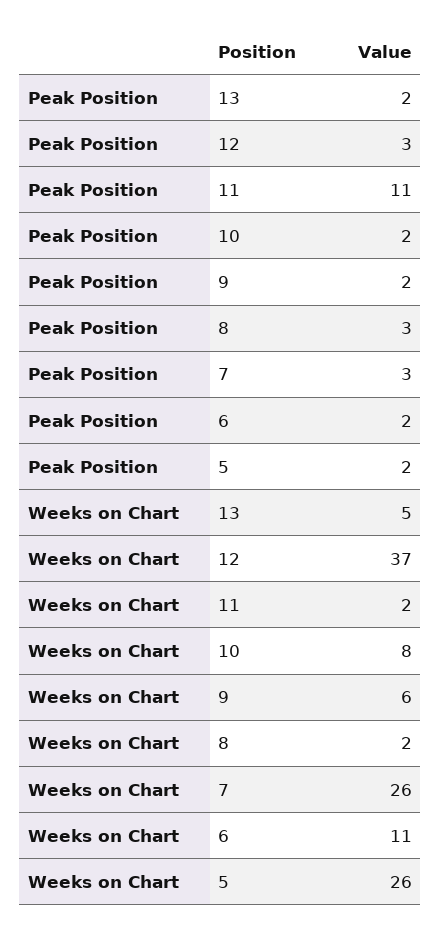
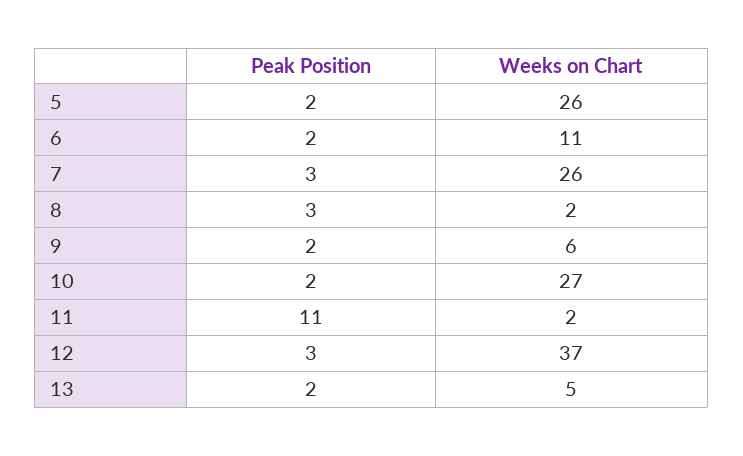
  {
    "Peak Position": {
      "13": 2,
      "12": 3,
      "11": 11,
      "10": 2,
      "9": 2,
      "8": 3,
      "7": 3,
      "6": 2,
      "5": 2
    },
    "Weeks on Chart": {
      "13": 5,
      "12": 37,
      "11": 2,
-     "10": 8,
+     "10": 27,
      "9": 6,
      "8": 2,
      "7": 26,
      "6": 11,
      "5": 26
    }
  }

